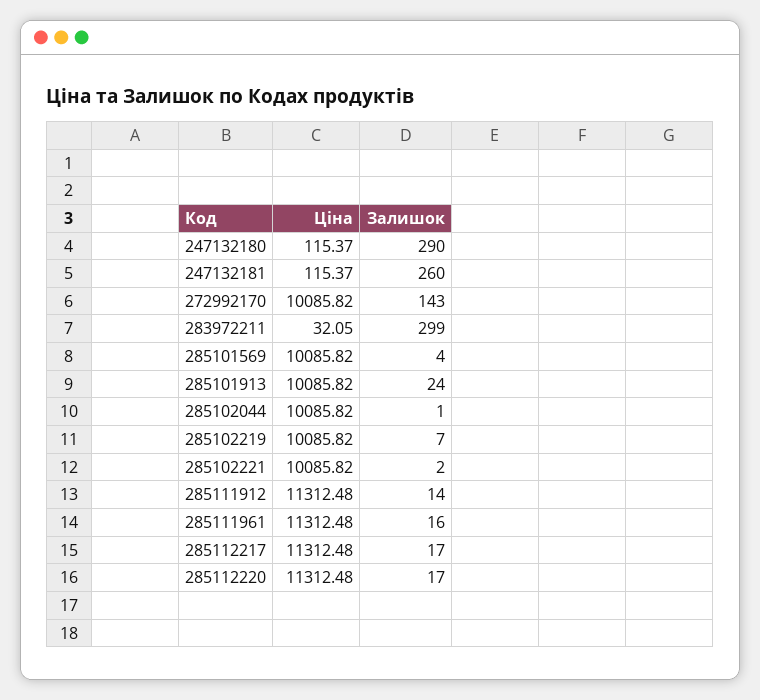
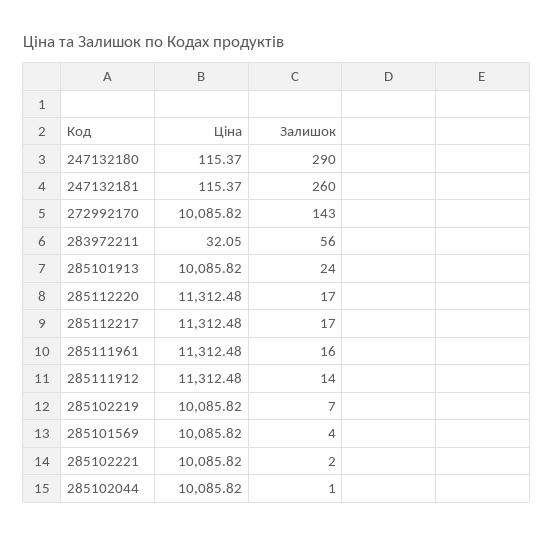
  {
    "Ціна": {
      "247132180": 115.37,
      "247132181": 115.37,
      "272992170": 10085.82,
      "283972211": 32.05,
      "285101569": 10085.82,
      "285101913": 10085.82,
      "285102044": 10085.82,
      "285102219": 10085.82,
      "285102221": 10085.82,
      "285111912": 11312.48,
      "285111961": 11312.48,
      "285112217": 11312.48,
      "285112220": 11312.48
    },
    "Залишок": {
      "247132180": 290,
      "247132181": 260,
      "272992170": 143,
-     "283972211": 299,
+     "283972211": 56,
      "285101569": 4,
      "285101913": 24,
      "285102044": 1,
      "285102219": 7,
      "285102221": 2,
      "285111912": 14,
      "285111961": 16,
      "285112217": 17,
      "285112220": 17
    }
  }

